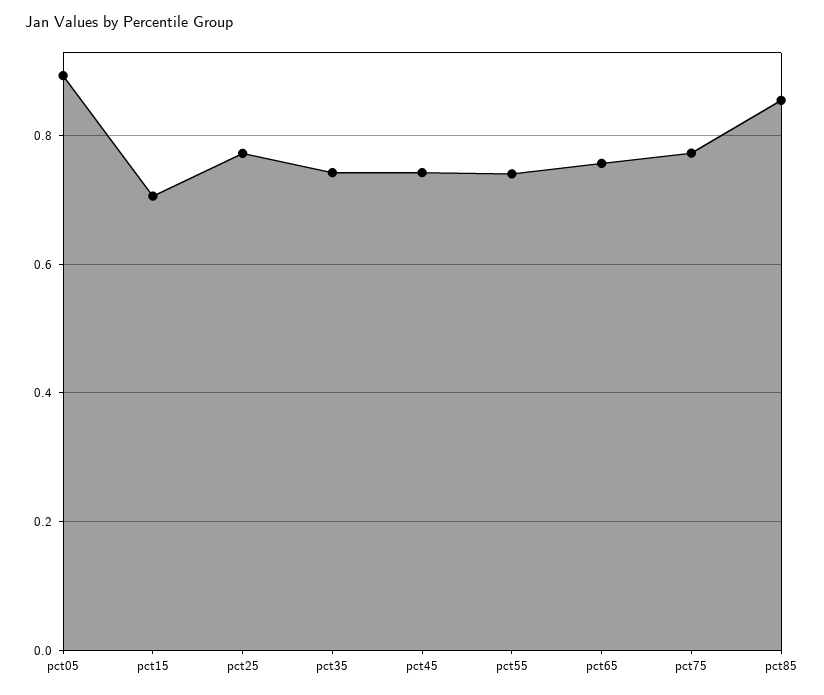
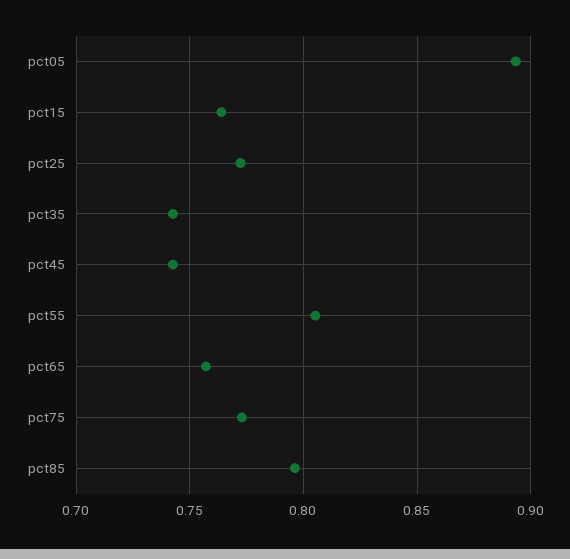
  {
    "pct05": 0.895,
-   "pct15": 0.7,
+   "pct15": 0.765,
    "pct25": 0.77,
    "pct35": 0.745,
    "pct45": 0.745,
-   "pct55": 0.74,
+   "pct55": 0.805,
    "pct65": 0.755,
    "pct75": 0.775,
-   "pct85": 0.86
+   "pct85": 0.795
  }

